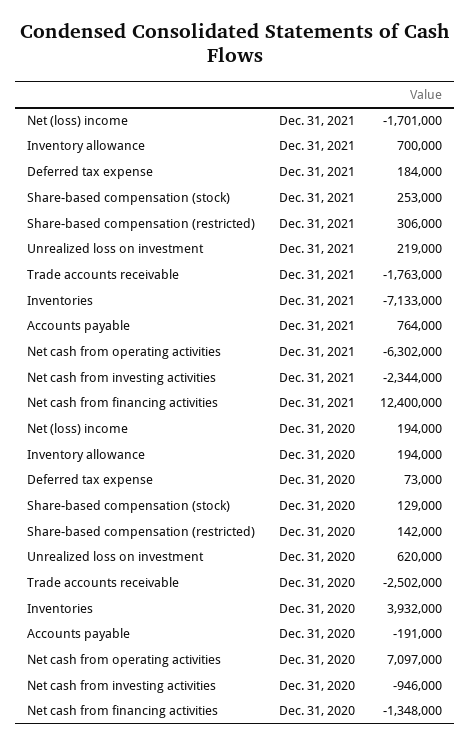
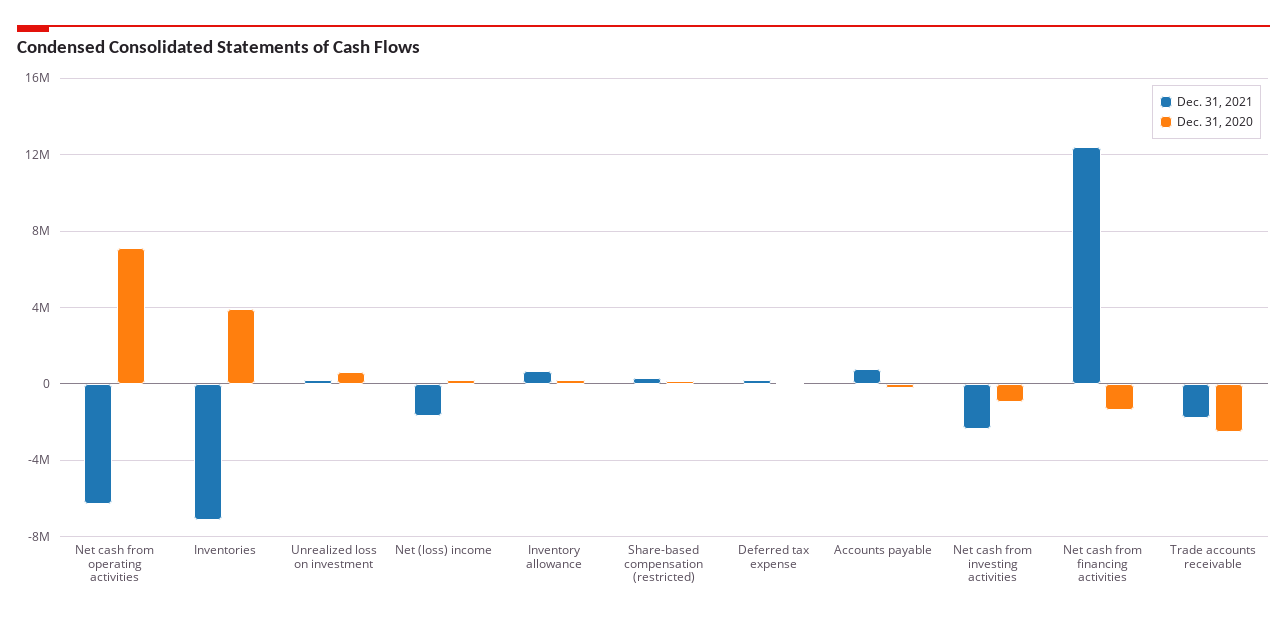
  {
    "Dec. 31, 2021": {
      "Net (loss) income": -1701000,
      "Inventory allowance": 700000,
      "Deferred tax expense": 184000,
-     "Share-based compensation (stock)": 253000,
      "Share-based compensation (restricted)": 306000,
      "Unrealized loss on investment": 219000,
      "Trade accounts receivable": -1763000,
      "Inventories": -7133000,
      "Accounts payable": 764000,
      "Net cash from operating activities": -6302000,
      "Net cash from investing activities": -2344000,
      "Net cash from financing activities": 12400000
    },
    "Dec. 31, 2020": {
      "Net (loss) income": 194000,
      "Inventory allowance": 194000,
      "Deferred tax expense": 73000,
-     "Share-based compensation (stock)": 129000,
      "Share-based compensation (restricted)": 142000,
      "Unrealized loss on investment": 620000,
      "Trade accounts receivable": -2502000,
      "Inventories": 3932000,
      "Accounts payable": -191000,
      "Net cash from operating activities": 7097000,
      "Net cash from investing activities": -946000,
      "Net cash from financing activities": -1348000
    }
  }

